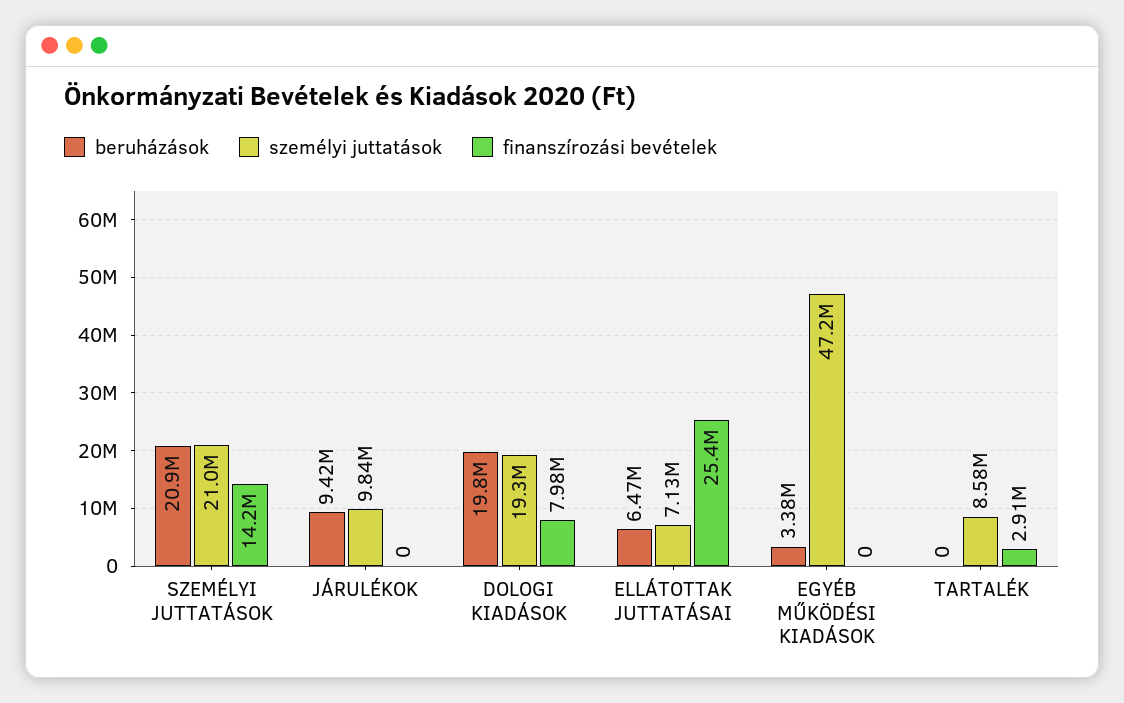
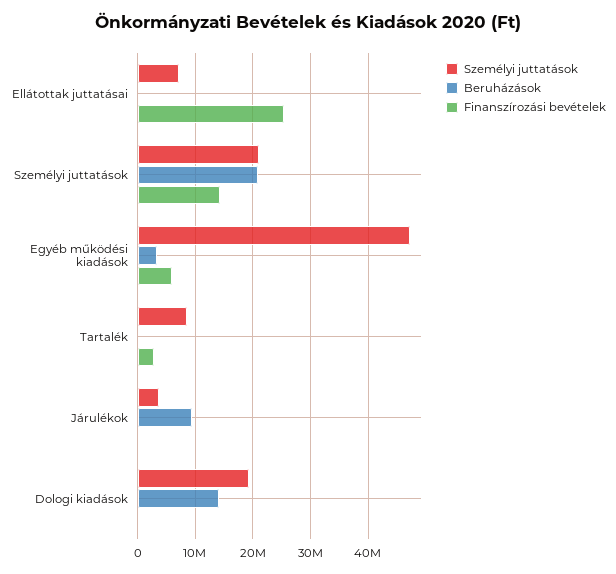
  {
    "beruházások": {
      "SZEMÉLYI JUTTATÁSOK": 20900000,
      "JÁRULÉKOK": 9420000,
-     "DOLOGI KIADÁSOK": 19800000,
+     "DOLOGI KIADÁSOK": 14000000,
-     "ELLÁTOTTAK JUTTATÁSAI": 6470000,
+     "ELLÁTOTTAK JUTTATÁSAI": 0,
      "EGYÉB MŰKÖDÉSI KIADÁSOK": 3380000,
      "TARTALÉK": 0
    },
    "személyi juttatások": {
      "SZEMÉLYI JUTTATÁSOK": 21000000,
-     "JÁRULÉKOK": 9840000,
+     "JÁRULÉKOK": 4000000,
      "DOLOGI KIADÁSOK": 19300000,
      "ELLÁTOTTAK JUTTATÁSAI": 7130000,
      "EGYÉB MŰKÖDÉSI KIADÁSOK": 47200000,
      "TARTALÉK": 8580000
    },
    "finanszírozási bevételek": {
      "SZEMÉLYI JUTTATÁSOK": 14200000,
      "JÁRULÉKOK": 0,
-     "DOLOGI KIADÁSOK": 7980000,
+     "DOLOGI KIADÁSOK": 0,
      "ELLÁTOTTAK JUTTATÁSAI": 25400000,
-     "EGYÉB MŰKÖDÉSI KIADÁSOK": 0,
+     "EGYÉB MŰKÖDÉSI KIADÁSOK": 6000000,
      "TARTALÉK": 2910000
    }
  }

